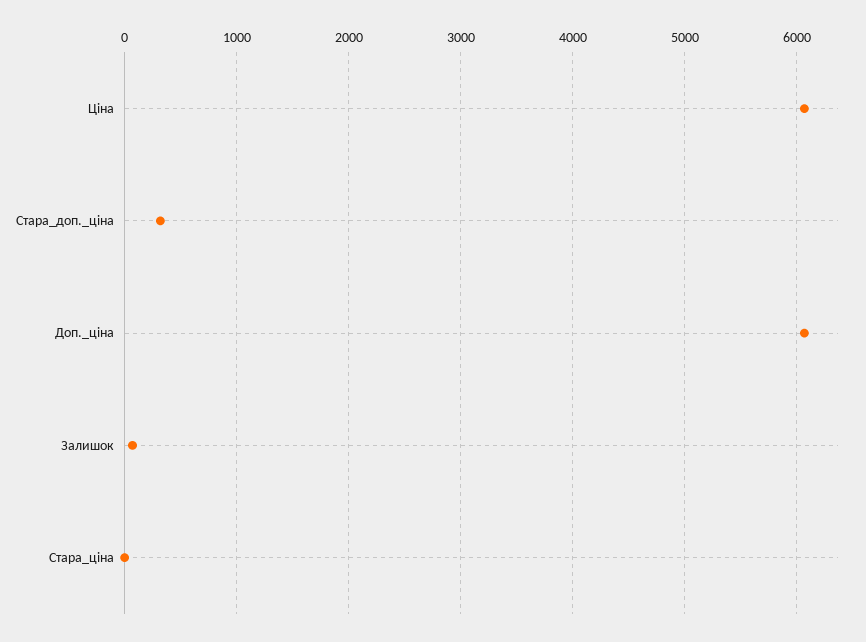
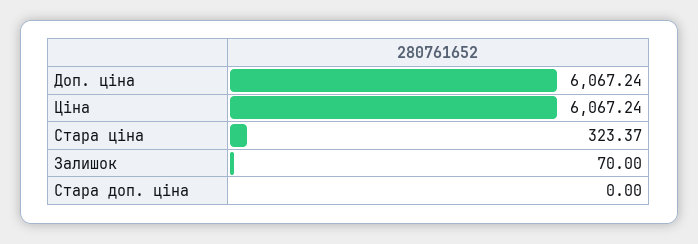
  {
    "Ціна": 6067.24,
-   "Стара_доп._ціна": 300,
+   "Стара_доп._ціна": 0,
    "Доп._ціна": 6067.24,
    "Залишок": 70,
-   "Стара_ціна": 0
+   "Стара_ціна": 323.37
  }

